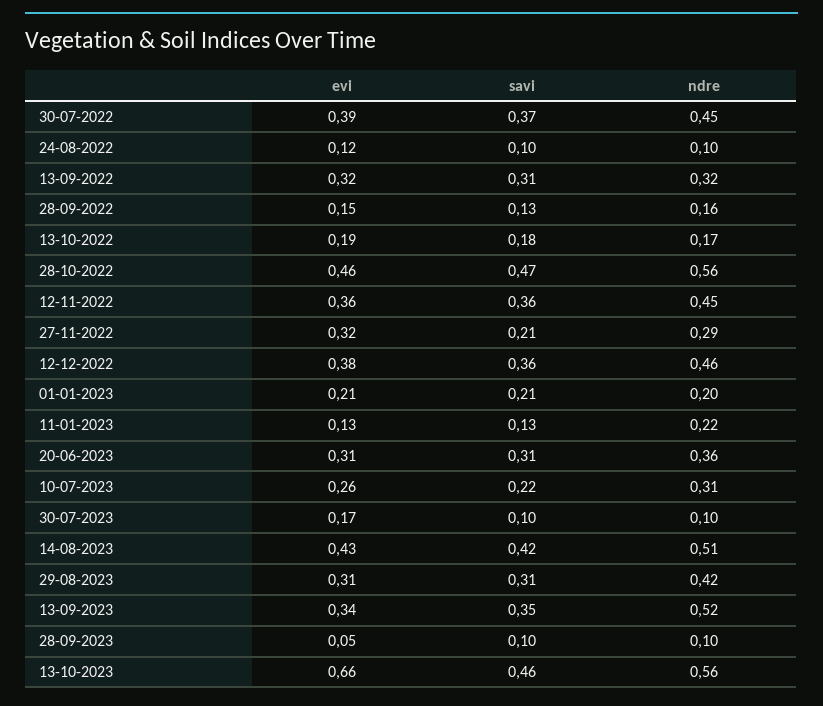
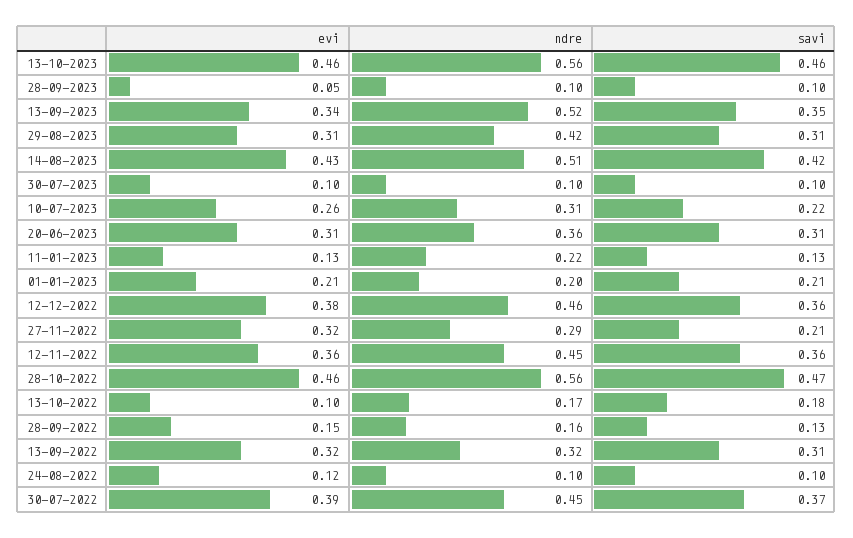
  {
    "evi": {
      "30-07-2022": 0.39,
      "24-08-2022": 0.12,
      "13-09-2022": 0.32,
      "28-09-2022": 0.15,
-     "13-10-2022": 0.19,
+     "13-10-2022": 0.1,
      "28-10-2022": 0.46,
      "12-11-2022": 0.36,
      "27-11-2022": 0.32,
      "12-12-2022": 0.38,
      "01-01-2023": 0.21,
      "11-01-2023": 0.13,
      "20-06-2023": 0.31,
      "10-07-2023": 0.26,
-     "30-07-2023": 0.17,
+     "30-07-2023": 0.1,
      "14-08-2023": 0.43,
      "29-08-2023": 0.31,
      "13-09-2023": 0.34,
      "28-09-2023": 0.05,
-     "13-10-2023": 0.66
+     "13-10-2023": 0.46
    },
    "savi": {
      "30-07-2022": 0.37,
      "24-08-2022": 0.1,
      "13-09-2022": 0.31,
      "28-09-2022": 0.13,
      "13-10-2022": 0.18,
      "28-10-2022": 0.47,
      "12-11-2022": 0.36,
      "27-11-2022": 0.21,
      "12-12-2022": 0.36,
      "01-01-2023": 0.21,
      "11-01-2023": 0.13,
      "20-06-2023": 0.31,
      "10-07-2023": 0.22,
      "30-07-2023": 0.1,
      "14-08-2023": 0.42,
      "29-08-2023": 0.31,
      "13-09-2023": 0.35,
      "28-09-2023": 0.1,
      "13-10-2023": 0.46
    },
    "ndre": {
      "30-07-2022": 0.45,
      "24-08-2022": 0.1,
      "13-09-2022": 0.32,
      "28-09-2022": 0.16,
      "13-10-2022": 0.17,
      "28-10-2022": 0.56,
      "12-11-2022": 0.45,
      "27-11-2022": 0.29,
      "12-12-2022": 0.46,
      "01-01-2023": 0.2,
      "11-01-2023": 0.22,
      "20-06-2023": 0.36,
      "10-07-2023": 0.31,
      "30-07-2023": 0.1,
      "14-08-2023": 0.51,
      "29-08-2023": 0.42,
      "13-09-2023": 0.52,
      "28-09-2023": 0.1,
      "13-10-2023": 0.56
    }
  }

